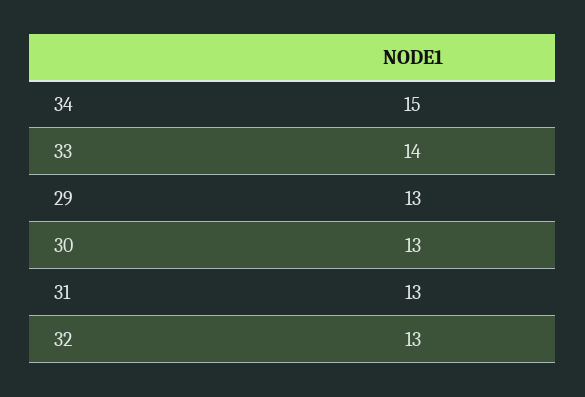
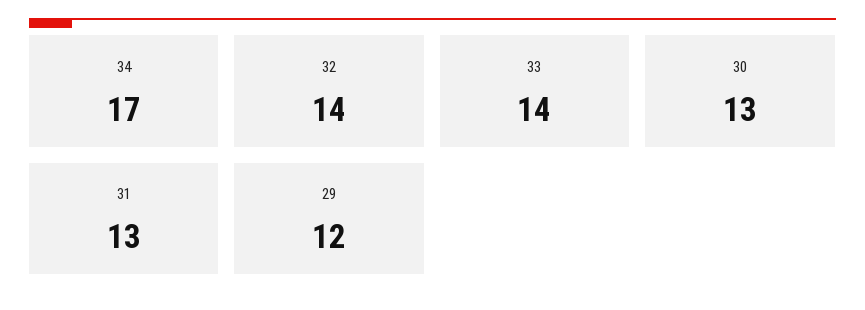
  {
-   "34": 15,
+   "34": 17,
    "33": 14,
-   "29": 13,
+   "29": 12,
    "30": 13,
    "31": 13,
-   "32": 13
+   "32": 14
  }

